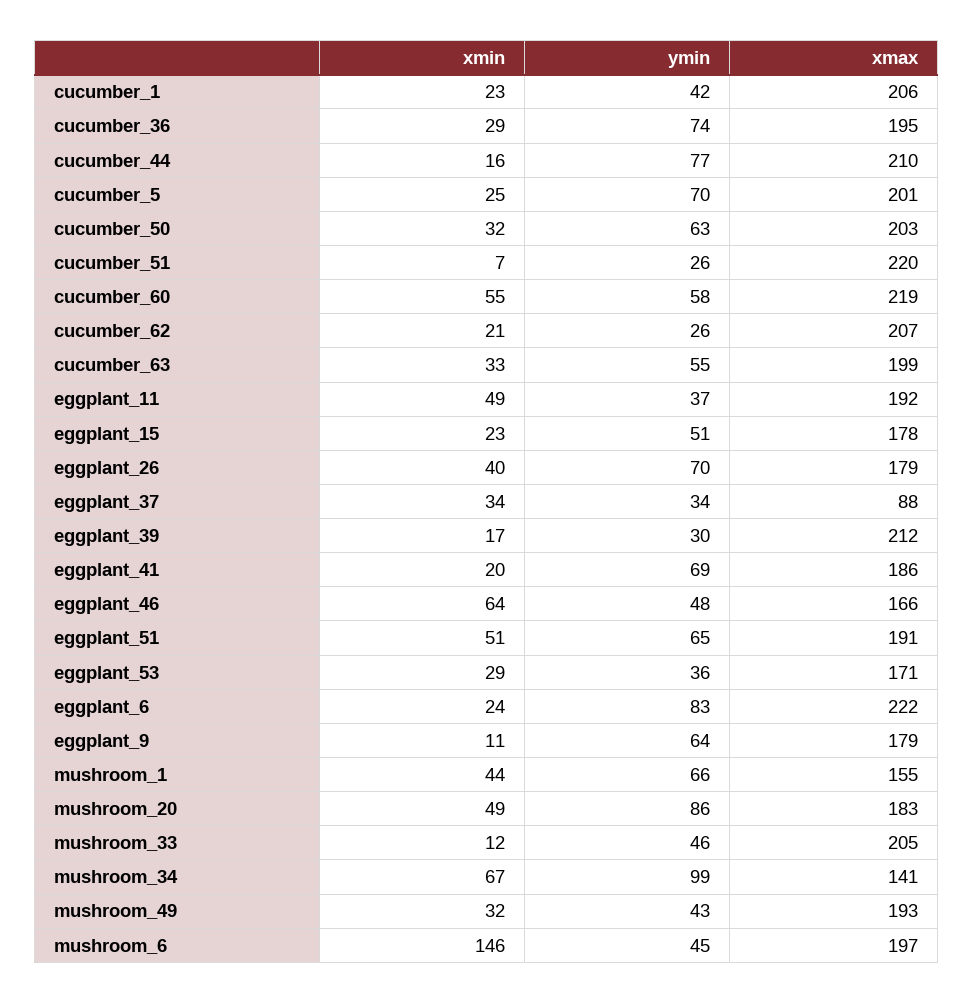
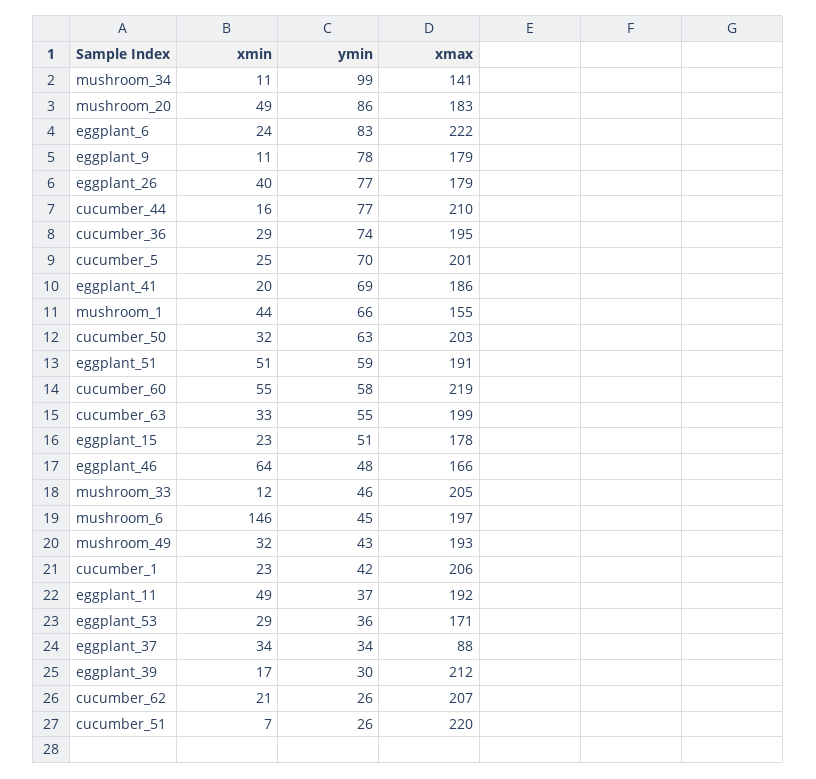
  {
    "xmin": {
      "cucumber_1": 23,
      "cucumber_36": 29,
      "cucumber_44": 16,
      "cucumber_5": 25,
      "cucumber_50": 32,
      "cucumber_51": 7,
      "cucumber_60": 55,
      "cucumber_62": 21,
      "cucumber_63": 33,
      "eggplant_11": 49,
      "eggplant_15": 23,
      "eggplant_26": 40,
      "eggplant_37": 34,
      "eggplant_39": 17,
      "eggplant_41": 20,
      "eggplant_46": 64,
      "eggplant_51": 51,
      "eggplant_53": 29,
      "eggplant_6": 24,
      "eggplant_9": 11,
      "mushroom_1": 44,
      "mushroom_20": 49,
      "mushroom_33": 12,
-     "mushroom_34": 67,
+     "mushroom_34": 11,
      "mushroom_49": 32,
      "mushroom_6": 146
    },
    "ymin": {
      "cucumber_1": 42,
      "cucumber_36": 74,
      "cucumber_44": 77,
      "cucumber_5": 70,
      "cucumber_50": 63,
      "cucumber_51": 26,
      "cucumber_60": 58,
      "cucumber_62": 26,
      "cucumber_63": 55,
      "eggplant_11": 37,
      "eggplant_15": 51,
-     "eggplant_26": 70,
+     "eggplant_26": 77,
      "eggplant_37": 34,
      "eggplant_39": 30,
      "eggplant_41": 69,
      "eggplant_46": 48,
-     "eggplant_51": 65,
+     "eggplant_51": 59,
      "eggplant_53": 36,
      "eggplant_6": 83,
-     "eggplant_9": 64,
+     "eggplant_9": 78,
      "mushroom_1": 66,
      "mushroom_20": 86,
      "mushroom_33": 46,
      "mushroom_34": 99,
      "mushroom_49": 43,
      "mushroom_6": 45
    },
    "xmax": {
      "cucumber_1": 206,
      "cucumber_36": 195,
      "cucumber_44": 210,
      "cucumber_5": 201,
      "cucumber_50": 203,
      "cucumber_51": 220,
      "cucumber_60": 219,
      "cucumber_62": 207,
      "cucumber_63": 199,
      "eggplant_11": 192,
      "eggplant_15": 178,
      "eggplant_26": 179,
      "eggplant_37": 88,
      "eggplant_39": 212,
      "eggplant_41": 186,
      "eggplant_46": 166,
      "eggplant_51": 191,
      "eggplant_53": 171,
      "eggplant_6": 222,
      "eggplant_9": 179,
      "mushroom_1": 155,
      "mushroom_20": 183,
      "mushroom_33": 205,
      "mushroom_34": 141,
      "mushroom_49": 193,
      "mushroom_6": 197
    }
  }

